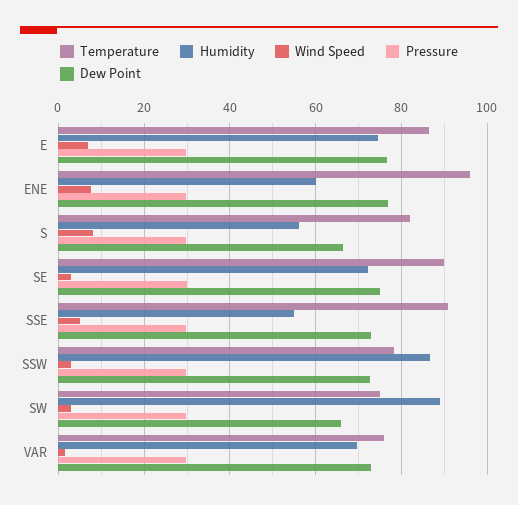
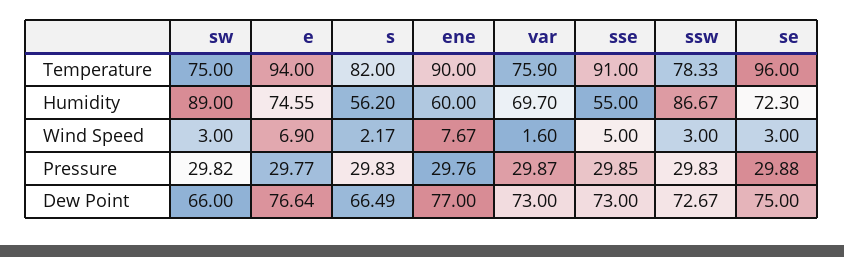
  {
    "Temperature": {
-     "E": 86,
+     "E": 94,
-     "ENE": 96,
+     "ENE": 90,
      "S": 82,
-     "SE": 90,
+     "SE": 96,
      "SSE": 91,
      "SSW": 78.33,
      "SW": 75,
      "VAR": 75.9
    },
    "Humidity": {
      "E": 74.55,
      "ENE": 60,
      "S": 56.2,
      "SE": 72.3,
      "SSE": 55,
      "SSW": 86.67,
      "SW": 89,
      "VAR": 69.7
    },
    "Wind Speed": {
      "E": 6.9,
      "ENE": 7.67,
-     "S": 8,
+     "S": 2.17,
      "SE": 3,
      "SSE": 5,
      "SSW": 3,
      "SW": 3,
      "VAR": 1.6
    },
    "Pressure": {
      "E": 29.77,
      "ENE": 29.76,
      "S": 29.83,
      "SE": 29.88,
      "SSE": 29.85,
      "SSW": 29.83,
      "SW": 29.82,
      "VAR": 29.87
    },
    "Dew Point": {
      "E": 76.64,
      "ENE": 77,
      "S": 66.49,
      "SE": 75,
      "SSE": 73,
      "SSW": 72.67,
      "SW": 66,
      "VAR": 73
    }
  }

